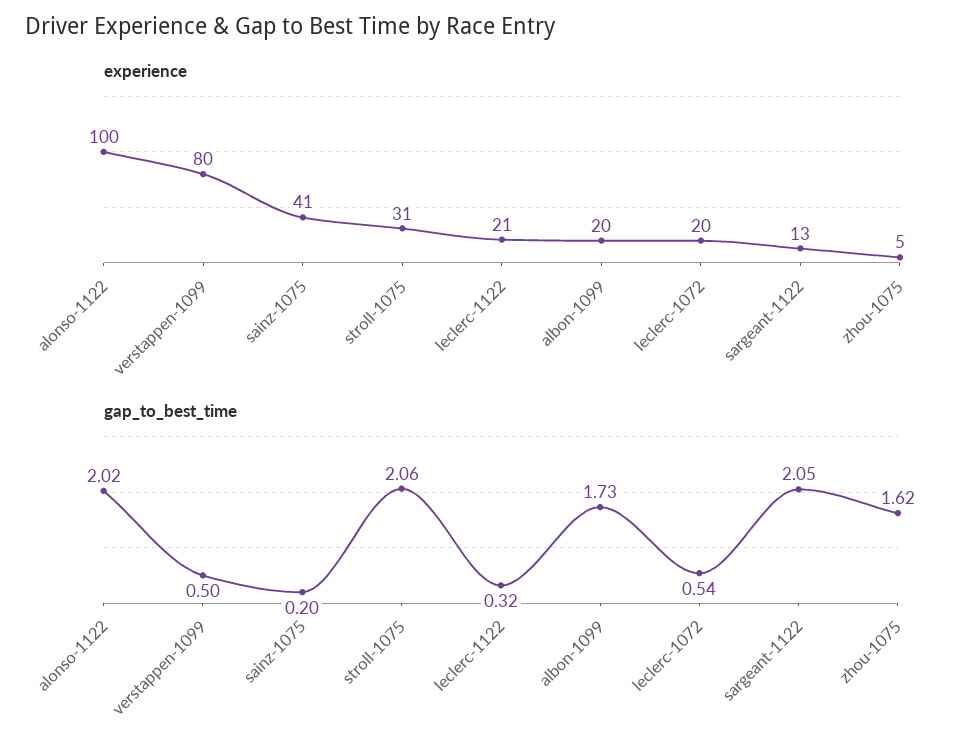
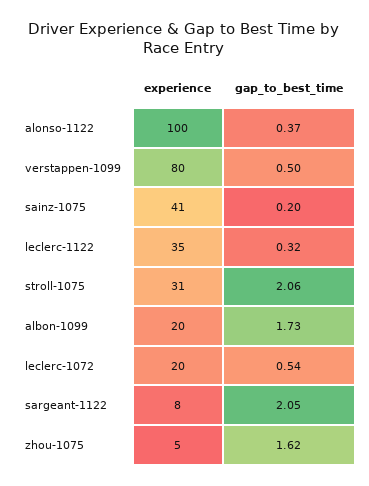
  {
    "experience": {
      "alonso-1122": 100,
      "verstappen-1099": 80,
      "sainz-1075": 41,
      "stroll-1075": 31,
-     "leclerc-1122": 21,
+     "leclerc-1122": 35,
      "albon-1099": 20,
      "leclerc-1072": 20,
-     "sargeant-1122": 13,
+     "sargeant-1122": 8,
      "zhou-1075": 5
    },
    "gap_to_best_time": {
-     "alonso-1122": 2.02,
+     "alonso-1122": 0.37,
      "verstappen-1099": 0.5,
      "sainz-1075": 0.2,
      "stroll-1075": 2.06,
      "leclerc-1122": 0.32,
      "albon-1099": 1.73,
      "leclerc-1072": 0.54,
      "sargeant-1122": 2.05,
      "zhou-1075": 1.62
    }
  }

